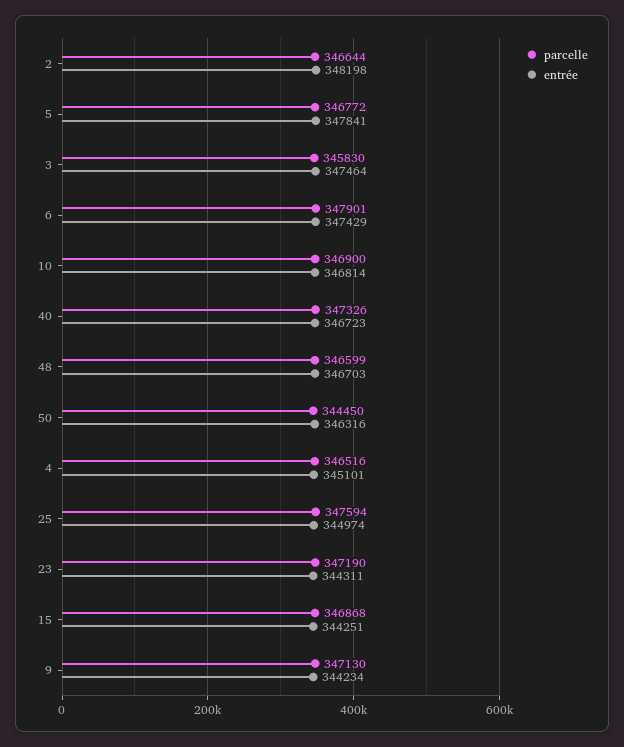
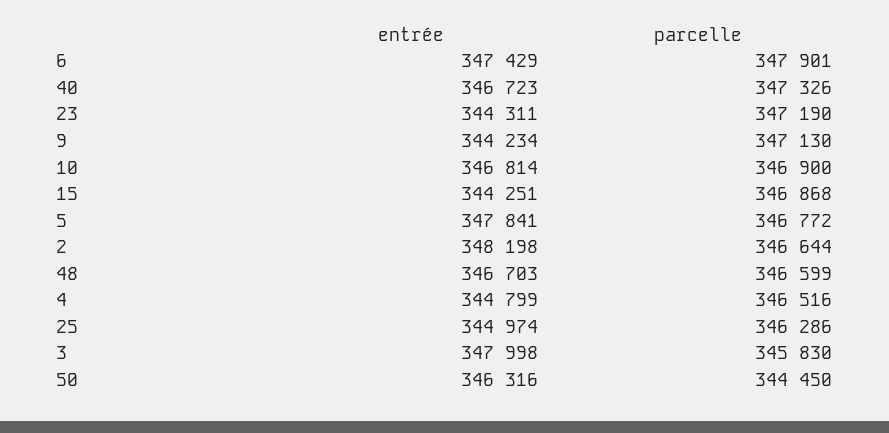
  {
    "parcelle": {
      "2": 346644,
      "5": 346772,
      "3": 345830,
      "6": 347901,
      "10": 346900,
      "40": 347326,
      "48": 346599,
      "50": 344450,
      "4": 346516,
-     "25": 347594,
+     "25": 346286,
      "23": 347190,
      "15": 346868,
      "9": 347130
    },
    "entrée": {
      "2": 348198,
      "5": 347841,
-     "3": 347464,
+     "3": 347998,
      "6": 347429,
      "10": 346814,
      "40": 346723,
      "48": 346703,
      "50": 346316,
-     "4": 345101,
+     "4": 344799,
      "25": 344974,
      "23": 344311,
      "15": 344251,
      "9": 344234
    }
  }

